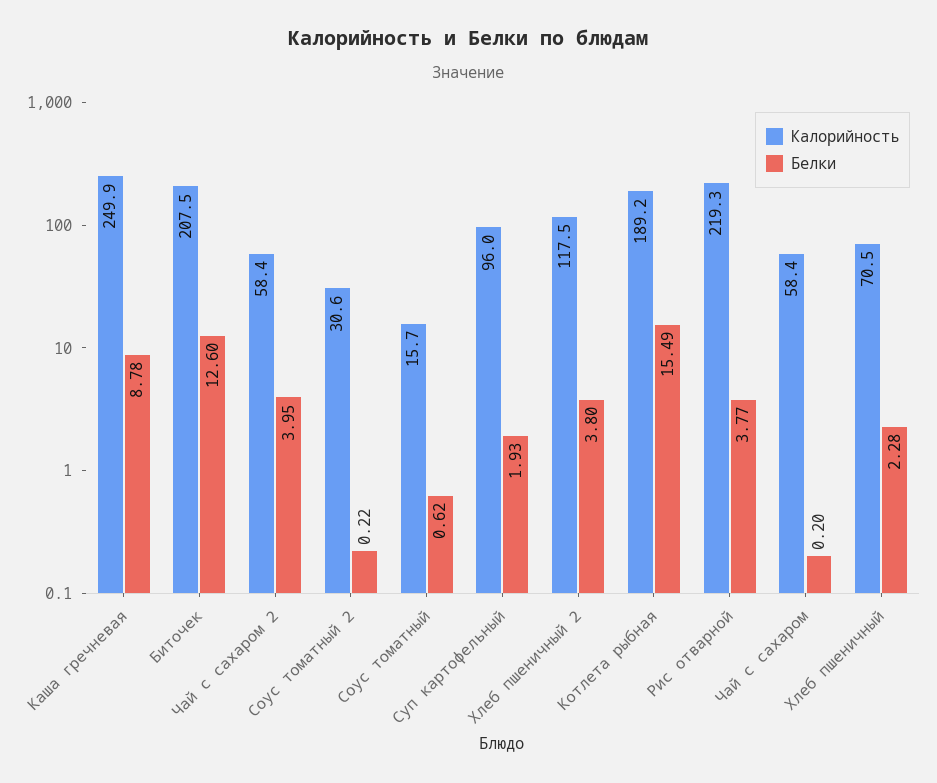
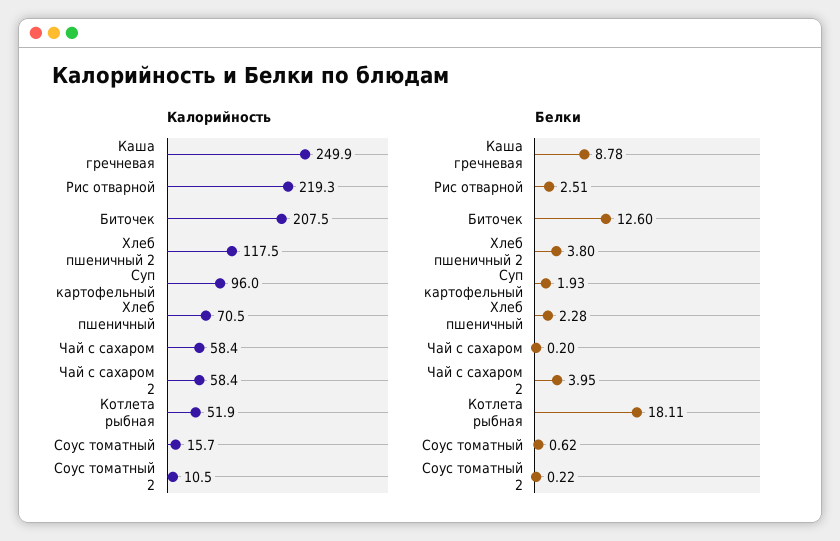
  {
    "Калорийность": {
      "Каша гречневая": 249.9,
      "Биточек": 207.5,
      "Чай с сахаром 2": 58.4,
-     "Соус томатный 2": 30.6,
+     "Соус томатный 2": 10.5,
      "Соус томатный": 15.7,
      "Суп картофельный": 96,
      "Хлеб пшеничный 2": 117.5,
-     "Котлета рыбная": 189.2,
+     "Котлета рыбная": 51.9,
      "Рис отварной": 219.3,
      "Чай с сахаром": 58.4,
      "Хлеб пшеничный": 70.5
    },
    "Белки": {
      "Каша гречневая": 8.78,
      "Биточек": 12.6,
      "Чай с сахаром 2": 3.95,
      "Соус томатный 2": 0.22,
      "Соус томатный": 0.62,
      "Суп картофельный": 1.93,
      "Хлеб пшеничный 2": 3.8,
-     "Котлета рыбная": 15.49,
+     "Котлета рыбная": 18.11,
-     "Рис отварной": 3.77,
+     "Рис отварной": 2.51,
      "Чай с сахаром": 0.2,
      "Хлеб пшеничный": 2.28
    }
  }

